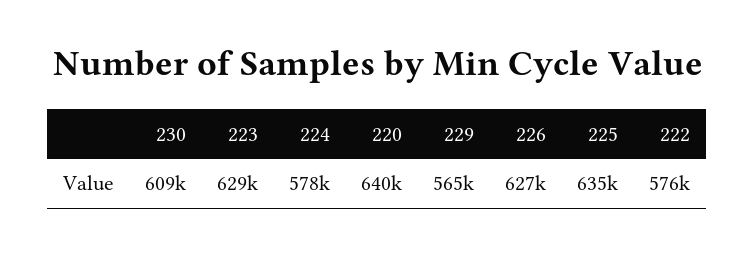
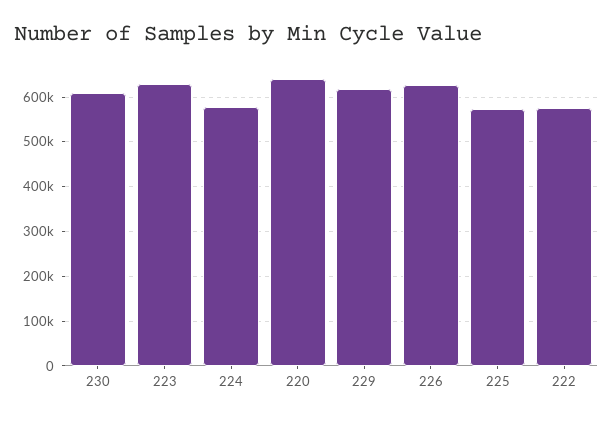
  {
    "230": 609000,
    "223": 629000,
    "224": 578000,
    "220": 640000,
-   "229": 565000,
+   "229": 620000,
    "226": 627000,
-   "225": 635000,
+   "225": 580000,
    "222": 576000
  }

